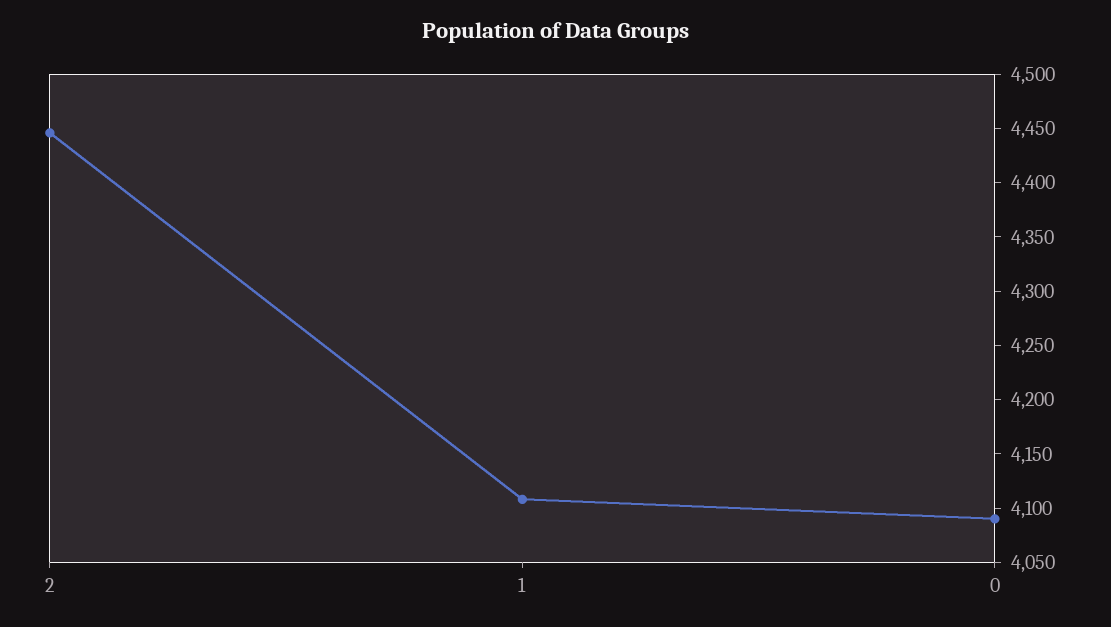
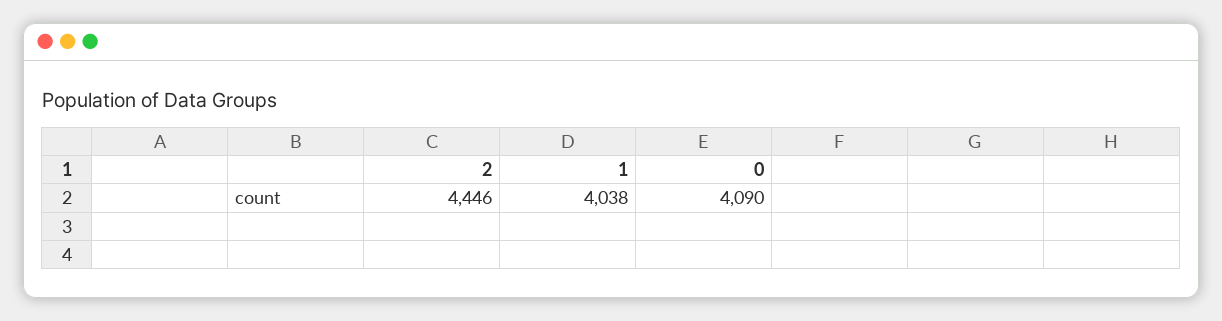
  {
    "2": 4446,
-   "1": 4110,
+   "1": 4038,
    "0": 4090
  }

